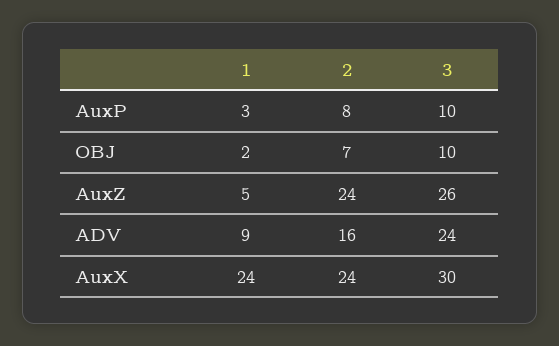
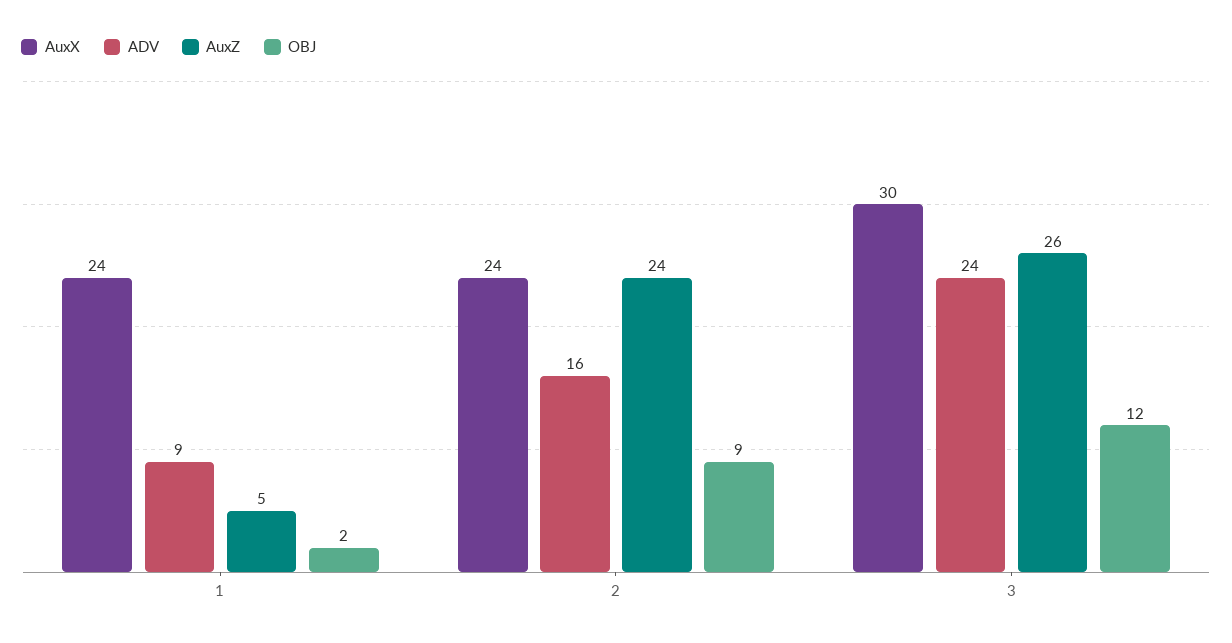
  {
-   "AuxP": {
-     "1": 3,
-     "2": 8,
-     "3": 10
-   },
    "OBJ": {
      "1": 2,
-     "2": 7,
+     "2": 9,
-     "3": 10
+     "3": 12
    },
    "AuxZ": {
      "1": 5,
      "2": 24,
      "3": 26
    },
    "ADV": {
      "1": 9,
      "2": 16,
      "3": 24
    },
    "AuxX": {
      "1": 24,
      "2": 24,
      "3": 30
    }
  }

